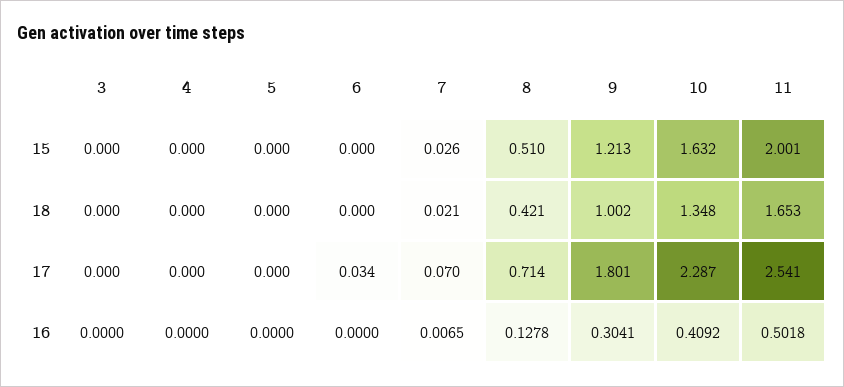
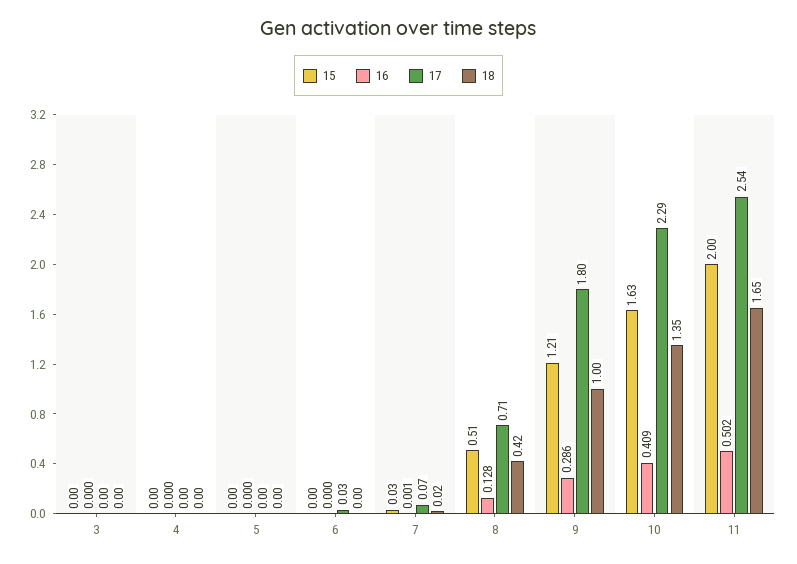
  {
    "15": {
      "3": 0,
      "4": 0,
      "5": 0,
      "6": 0,
      "7": 0.026,
      "8": 0.51,
      "9": 1.213,
      "10": 1.632,
      "11": 2.001
    },
    "18": {
      "3": 0,
      "4": 0,
      "5": 0,
      "6": 0,
      "7": 0.021,
      "8": 0.421,
      "9": 1.002,
      "10": 1.348,
      "11": 1.653
    },
    "17": {
      "3": 0,
      "4": 0,
      "5": 0,
      "6": 0.034,
      "7": 0.07,
      "8": 0.714,
      "9": 1.801,
      "10": 2.287,
      "11": 2.541
    },
    "16": {
      "3": 0,
      "4": 0,
      "5": 0,
      "6": 0,
-     "7": 0.0065,
+     "7": 0.001,
      "8": 0.1278,
-     "9": 0.3041,
+     "9": 0.286,
      "10": 0.4092,
      "11": 0.5018
    }
  }

